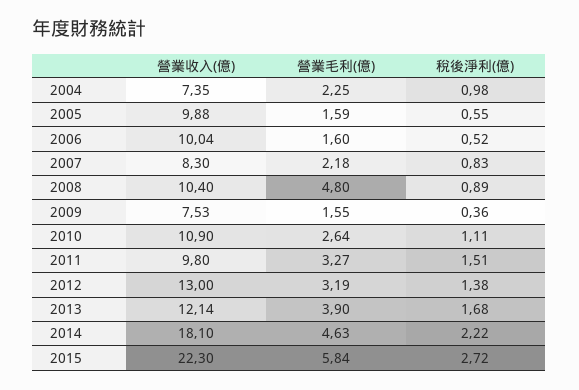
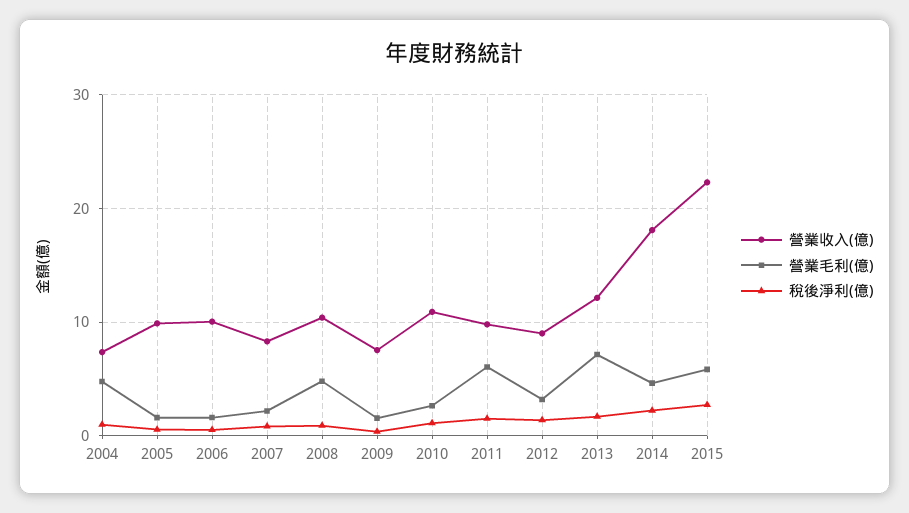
  {
    "營業收入(億)": {
      "2004": 7.35,
      "2005": 9.88,
      "2006": 10.04,
      "2007": 8.3,
      "2008": 10.4,
      "2009": 7.53,
      "2010": 10.9,
      "2011": 9.8,
-     "2012": 13,
+     "2012": 9,
      "2013": 12.14,
      "2014": 18.1,
      "2015": 22.3
    },
    "營業毛利(億)": {
-     "2004": 2.25,
+     "2004": 5,
      "2005": 1.59,
      "2006": 1.6,
      "2007": 2.18,
      "2008": 4.8,
      "2009": 1.55,
      "2010": 2.64,
-     "2011": 3.27,
+     "2011": 6,
      "2012": 3.19,
-     "2013": 3.9,
+     "2013": 7,
      "2014": 4.63,
      "2015": 5.84
    },
    "稅後淨利(億)": {
      "2004": 0.98,
      "2005": 0.55,
      "2006": 0.52,
      "2007": 0.83,
      "2008": 0.89,
      "2009": 0.36,
      "2010": 1.11,
      "2011": 1.51,
      "2012": 1.38,
      "2013": 1.68,
      "2014": 2.22,
      "2015": 2.72
    }
  }

